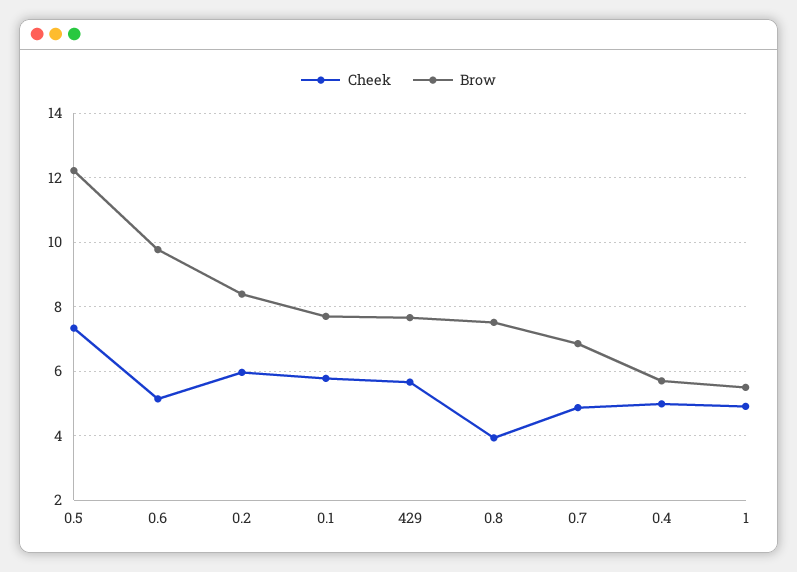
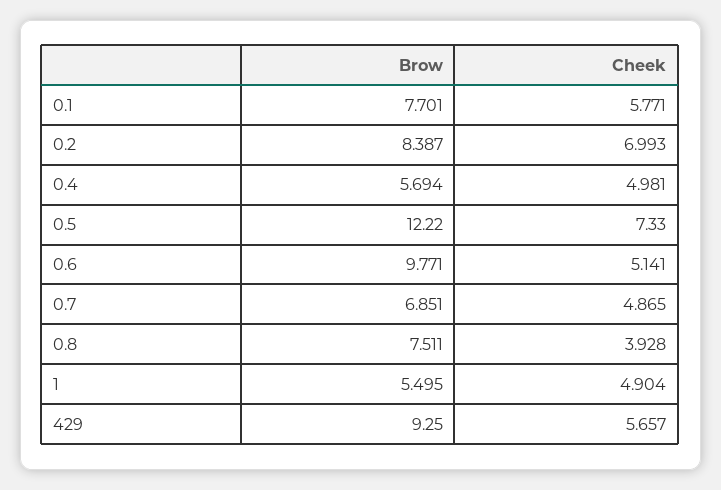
  {
    "Cheek": {
      "0.5": 7.33,
      "0.6": 5.141,
-     "0.2": 6,
+     "0.2": 6.993,
      "0.1": 5.771,
      "429": 5.657,
      "0.8": 3.928,
      "0.7": 4.865,
      "0.4": 4.981,
      "1": 4.904
    },
    "Brow": {
      "0.5": 12.22,
      "0.6": 9.771,
      "0.2": 8.387,
      "0.1": 7.701,
-     "429": 7.6,
+     "429": 9.25,
      "0.8": 7.511,
      "0.7": 6.851,
      "0.4": 5.694,
      "1": 5.495
    }
  }

